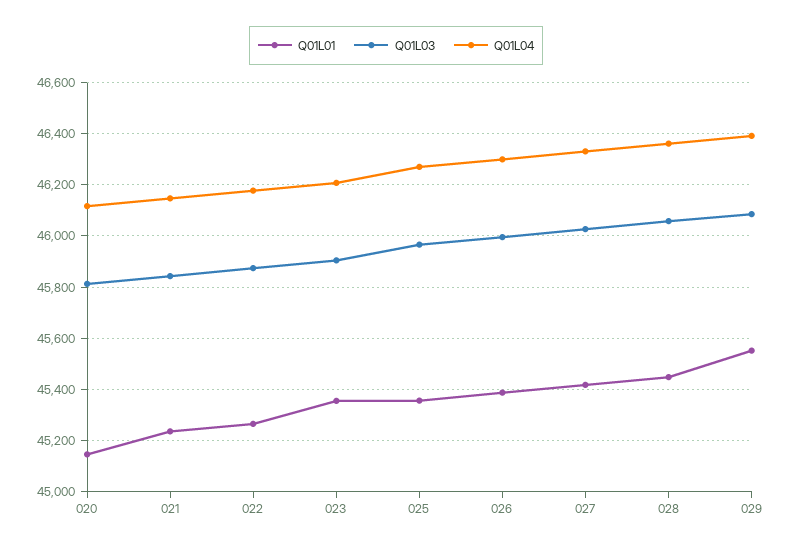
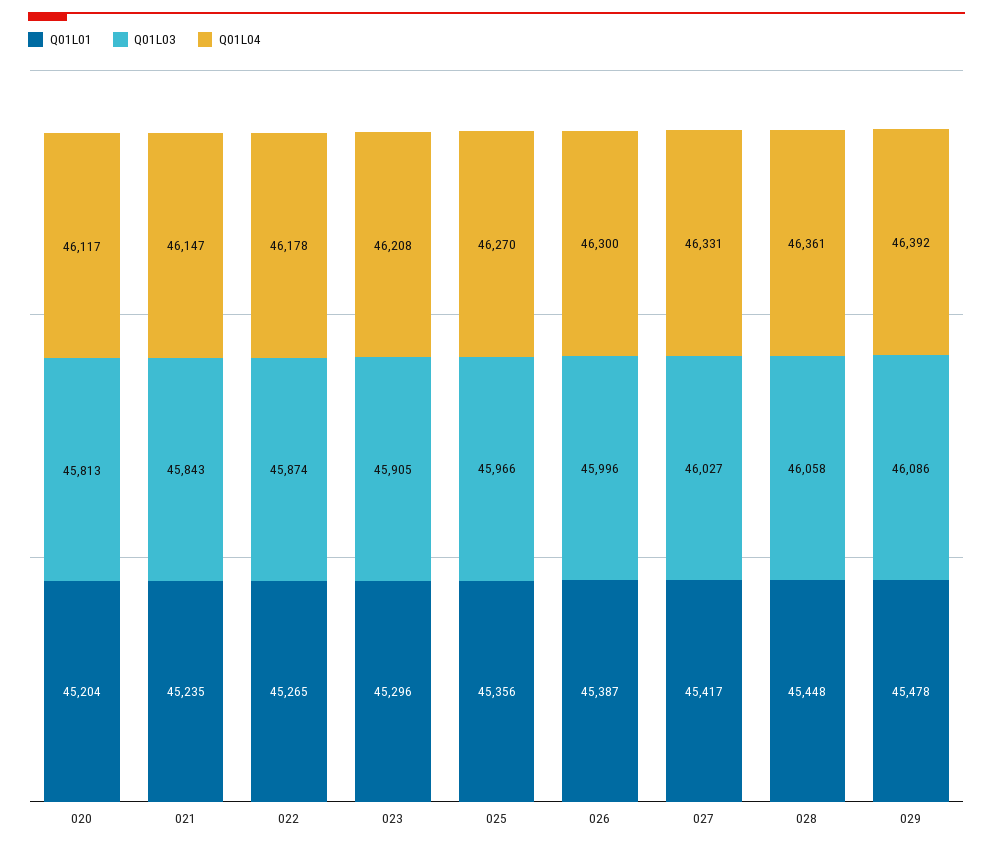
  {
    "Q01L01": {
-     "020": 45150,
+     "020": 45204,
      "021": 45235,
      "022": 45265,
-     "023": 45350,
+     "023": 45296,
      "025": 45356,
      "026": 45387,
      "027": 45417,
      "028": 45448,
-     "029": 45550
+     "029": 45478
    },
    "Q01L03": {
      "020": 45813,
      "021": 45843,
      "022": 45874,
      "023": 45905,
      "025": 45966,
      "026": 45996,
      "027": 46027,
      "028": 46058,
      "029": 46086
    },
    "Q01L04": {
      "020": 46117,
      "021": 46147,
      "022": 46178,
      "023": 46208,
      "025": 46270,
      "026": 46300,
      "027": 46331,
      "028": 46361,
      "029": 46392
    }
  }

